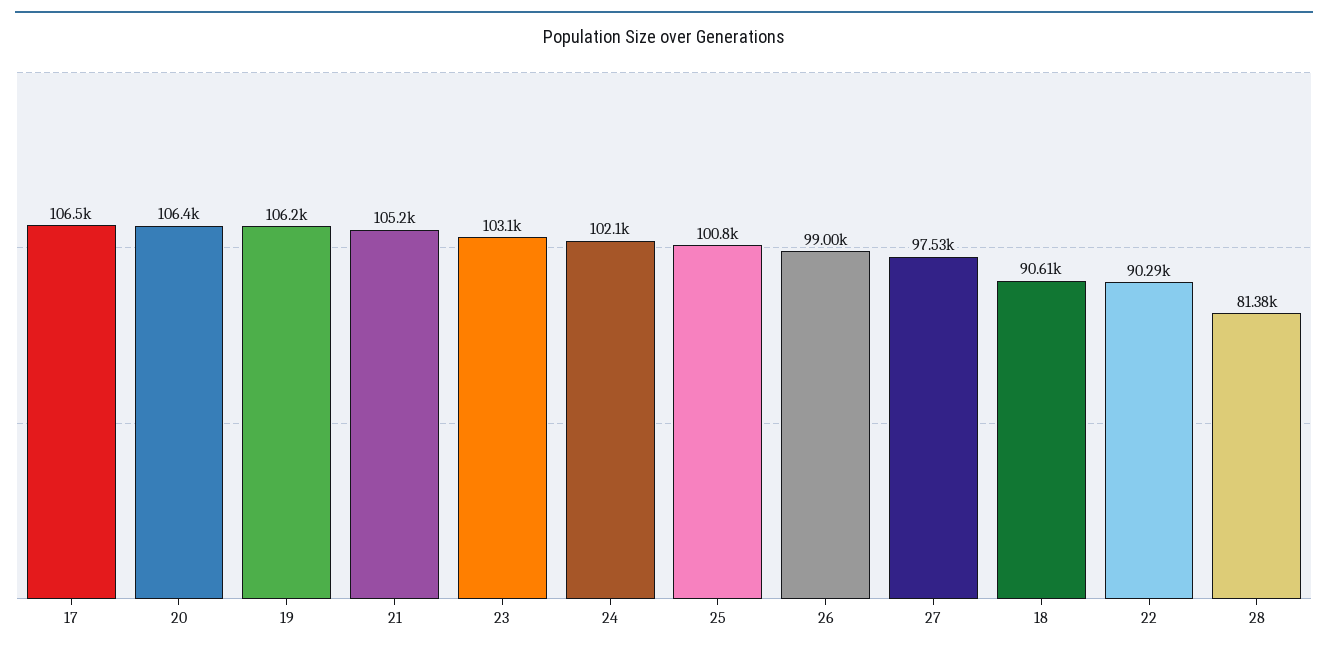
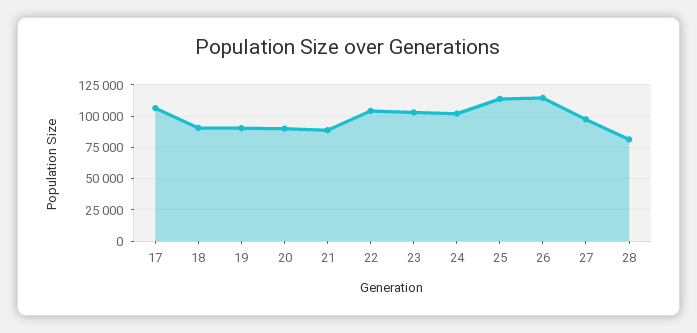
  {
    "17": 106500,
-   "20": 106400,
+   "20": 90000,
-   "19": 106200,
+   "19": 90000,
-   "21": 105200,
+   "21": 90000,
    "23": 103100,
    "24": 102100,
-   "25": 100800,
+   "25": 115000,
-   "26": 99000,
+   "26": 115000,
    "27": 97530,
    "18": 90610,
-   "22": 90290,
+   "22": 105000,
    "28": 81380
  }

